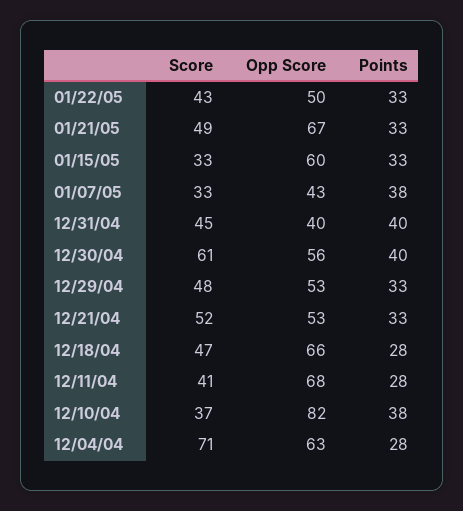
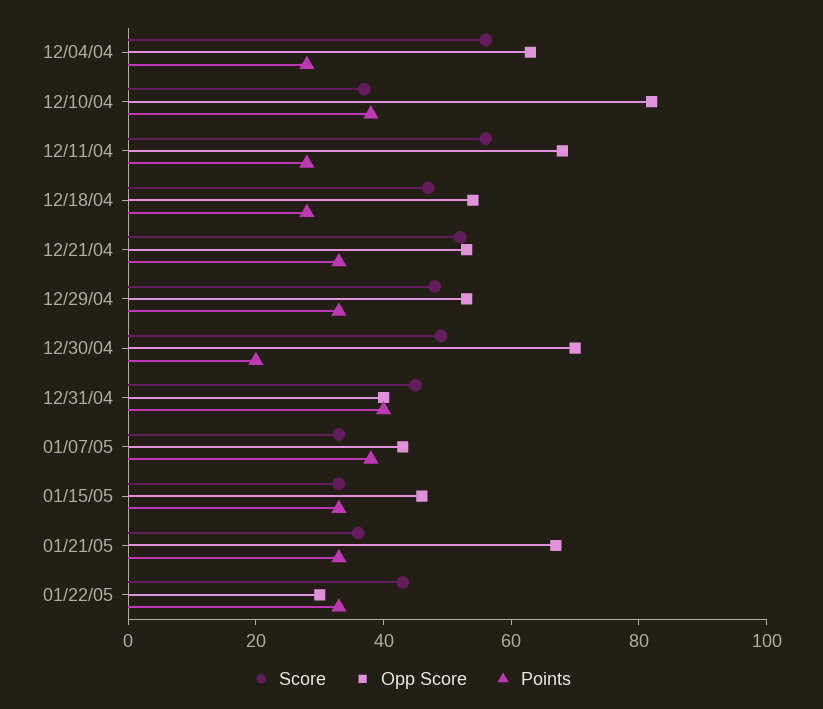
  {
    "Score": {
      "01/22/05": 43,
-     "01/21/05": 49,
+     "01/21/05": 35,
      "01/15/05": 33,
      "01/07/05": 33,
      "12/31/04": 45,
-     "12/30/04": 61,
+     "12/30/04": 50,
      "12/29/04": 48,
      "12/21/04": 52,
      "12/18/04": 47,
-     "12/11/04": 41,
+     "12/11/04": 55,
      "12/10/04": 37,
-     "12/04/04": 71
+     "12/04/04": 55
    },
    "Opp Score": {
-     "01/22/05": 50,
+     "01/22/05": 30,
      "01/21/05": 67,
-     "01/15/05": 60,
+     "01/15/05": 45,
      "01/07/05": 43,
      "12/31/04": 40,
-     "12/30/04": 56,
+     "12/30/04": 70,
      "12/29/04": 53,
      "12/21/04": 53,
-     "12/18/04": 66,
+     "12/18/04": 55,
      "12/11/04": 68,
      "12/10/04": 82,
      "12/04/04": 63
    },
    "Points": {
      "01/22/05": 33,
      "01/21/05": 33,
      "01/15/05": 33,
      "01/07/05": 38,
      "12/31/04": 40,
-     "12/30/04": 40,
+     "12/30/04": 20,
      "12/29/04": 33,
      "12/21/04": 33,
      "12/18/04": 28,
      "12/11/04": 28,
      "12/10/04": 38,
      "12/04/04": 28
    }
  }

